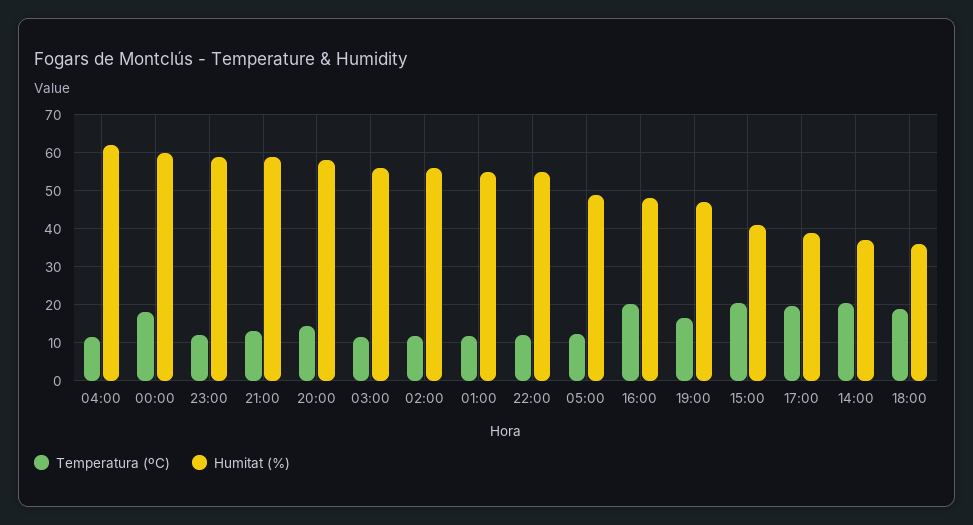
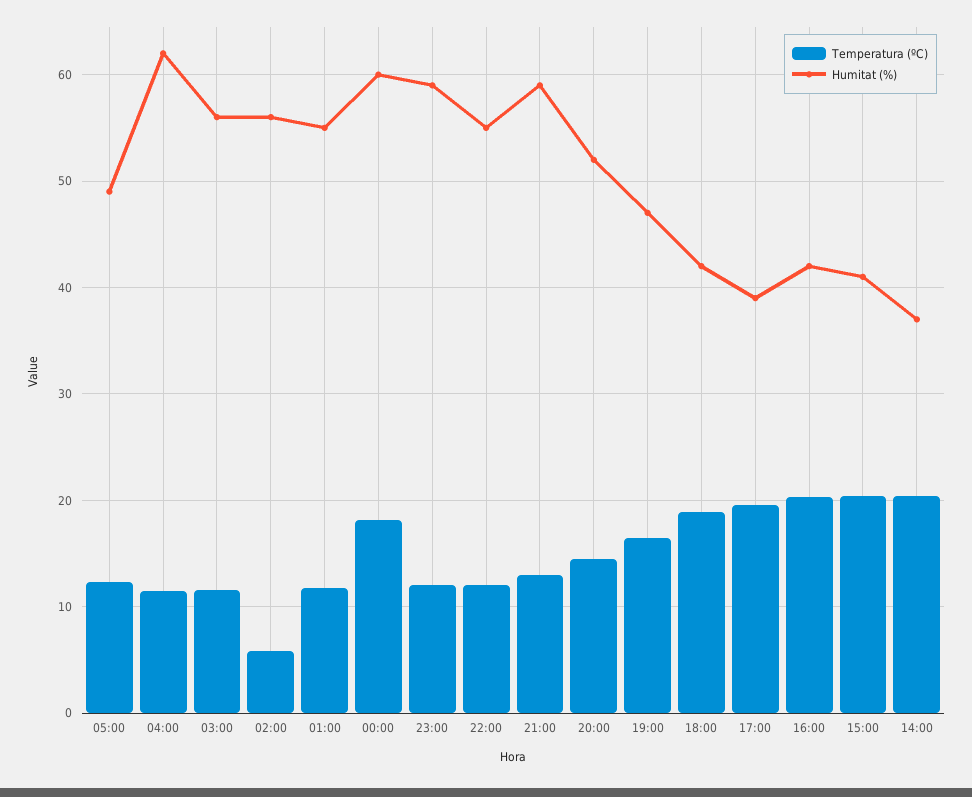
  {
    "Temperatura (ºC)": {
      "04:00": 12,
      "00:00": 18,
      "23:00": 12,
      "21:00": 13,
      "20:00": 15,
      "03:00": 12,
-     "02:00": 12,
+     "02:00": 6,
      "01:00": 12,
      "22:00": 12,
      "05:00": 12,
      "16:00": 20,
      "19:00": 17,
      "15:00": 20,
      "17:00": 20,
      "14:00": 20,
      "18:00": 19
    },
    "Humitat (%)": {
      "04:00": 62,
      "00:00": 60,
      "23:00": 59,
      "21:00": 59,
-     "20:00": 58,
+     "20:00": 52,
      "03:00": 56,
      "02:00": 56,
      "01:00": 55,
      "22:00": 55,
      "05:00": 49,
-     "16:00": 48,
+     "16:00": 42,
      "19:00": 47,
      "15:00": 41,
      "17:00": 39,
      "14:00": 37,
-     "18:00": 36
+     "18:00": 42
    }
  }

